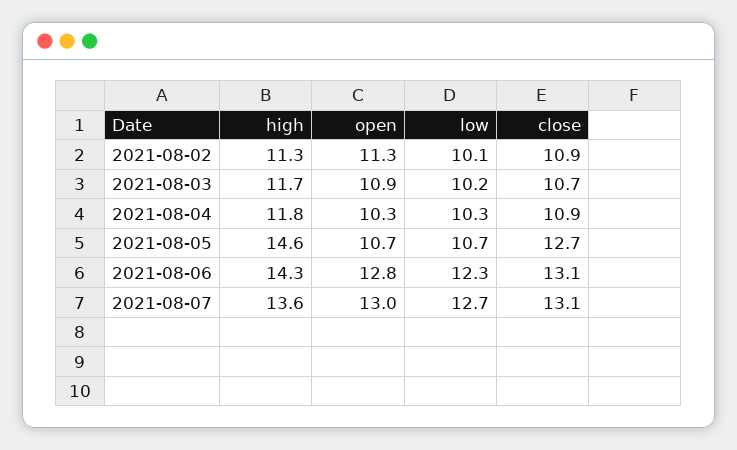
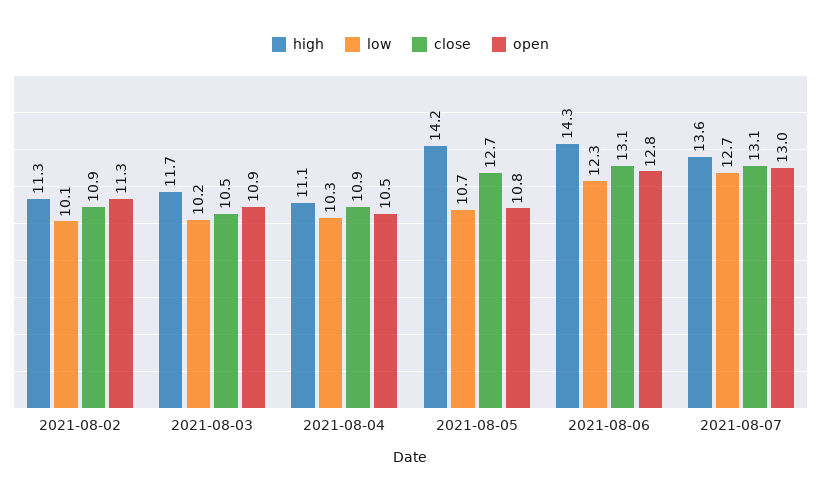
  {
    "high": {
      "2021-08-02": 11.3,
      "2021-08-03": 11.7,
-     "2021-08-04": 11.8,
+     "2021-08-04": 11.1,
-     "2021-08-05": 14.6,
+     "2021-08-05": 14.2,
      "2021-08-06": 14.3,
      "2021-08-07": 13.6
    },
    "open": {
      "2021-08-02": 11.3,
      "2021-08-03": 10.9,
-     "2021-08-04": 10.3,
+     "2021-08-04": 10.5,
-     "2021-08-05": 10.7,
+     "2021-08-05": 10.8,
      "2021-08-06": 12.8,
      "2021-08-07": 13
    },
    "low": {
      "2021-08-02": 10.1,
      "2021-08-03": 10.2,
      "2021-08-04": 10.3,
      "2021-08-05": 10.7,
      "2021-08-06": 12.3,
      "2021-08-07": 12.7
    },
    "close": {
      "2021-08-02": 10.9,
-     "2021-08-03": 10.7,
+     "2021-08-03": 10.5,
      "2021-08-04": 10.9,
      "2021-08-05": 12.7,
      "2021-08-06": 13.1,
      "2021-08-07": 13.1
    }
  }

